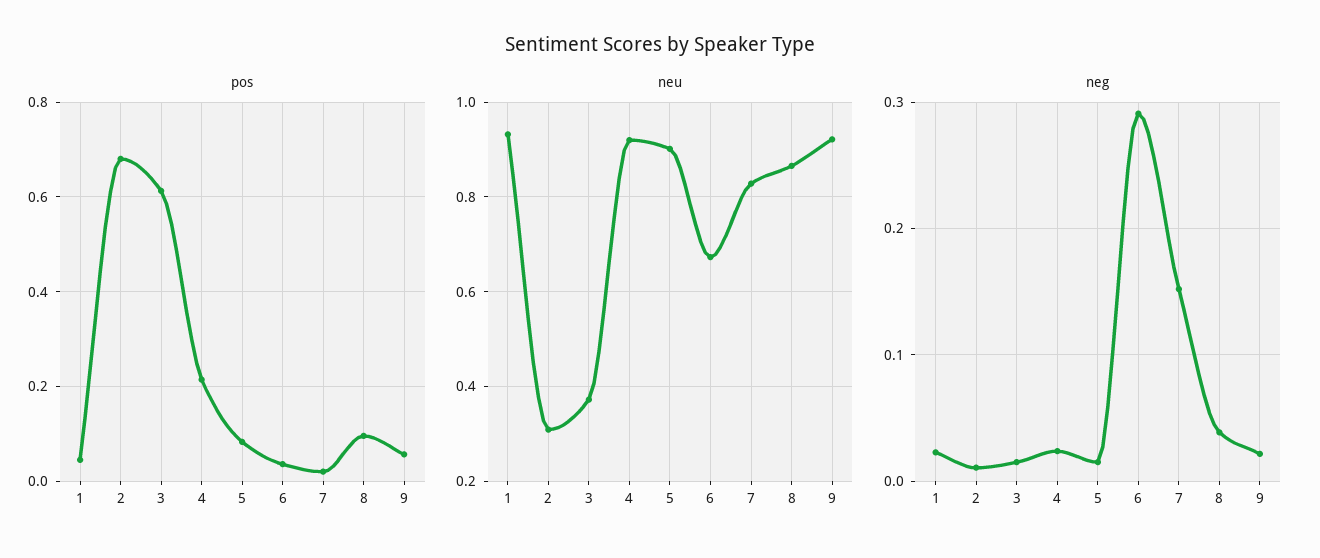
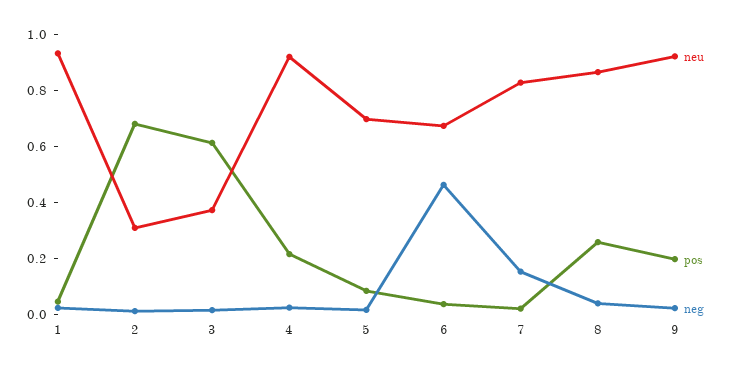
  {
    "pos": {
      "1": 0.04,
      "2": 0.68,
      "3": 0.62,
      "4": 0.22,
      "5": 0.08,
      "6": 0.04,
      "7": 0.02,
-     "8": 0.1,
+     "8": 0.25,
-     "9": 0.06
+     "9": 0.2
    },
    "neu": {
      "1": 0.94,
      "2": 0.3,
      "3": 0.38,
      "4": 0.92,
-     "5": 0.9,
+     "5": 0.7,
      "6": 0.68,
      "7": 0.82,
      "8": 0.86,
      "9": 0.92
    },
    "neg": {
      "1": 0.02,
      "2": 0.01,
      "3": 0.02,
      "4": 0.02,
      "5": 0.02,
-     "6": 0.29,
+     "6": 0.45,
      "7": 0.15,
      "8": 0.04,
      "9": 0.02
    }
  }

